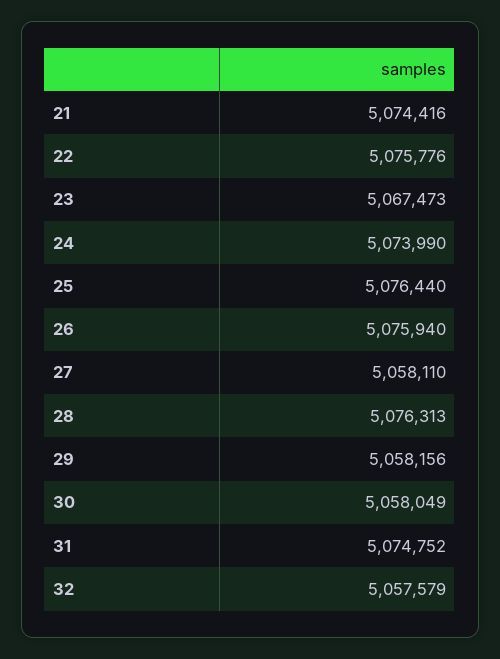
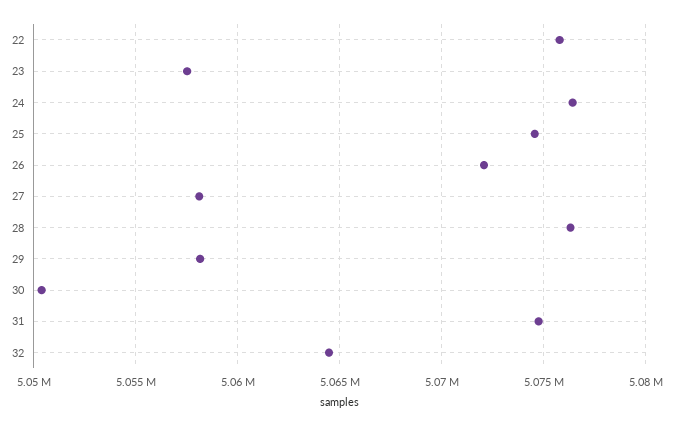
  {
-   "21": 5074416,
    "22": 5075776,
-   "23": 5067473,
+   "23": 5057500,
-   "24": 5073990,
+   "24": 5076500,
-   "25": 5076440,
+   "25": 5074500,
-   "26": 5075940,
+   "26": 5072000,
    "27": 5058110,
    "28": 5076313,
    "29": 5058156,
-   "30": 5058049,
+   "30": 5050500,
    "31": 5074752,
-   "32": 5057579
+   "32": 5064500
  }

